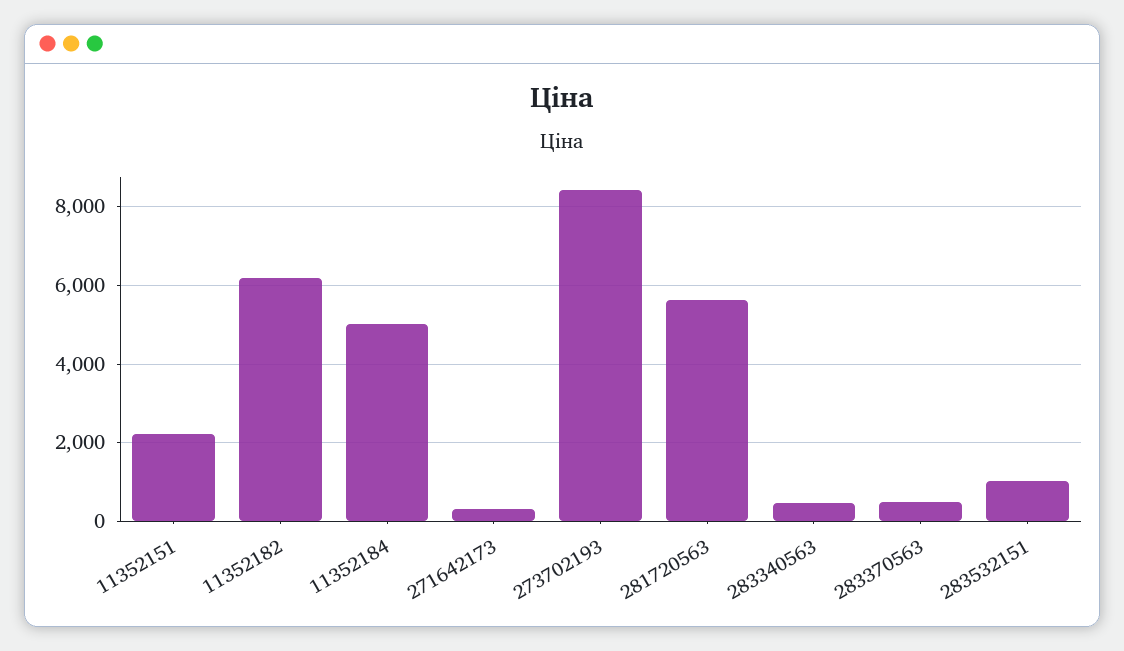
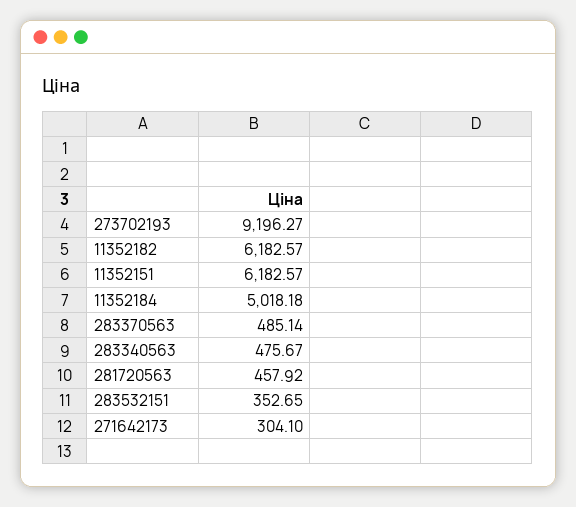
  {
-   "11352151": 2200,
+   "11352151": 6182.57,
    "11352182": 6182.57,
    "11352184": 5018.18,
    "271642173": 304.1,
-   "273702193": 8400,
+   "273702193": 9196.27,
-   "281720563": 5600,
+   "281720563": 457.92,
    "283340563": 475.67,
    "283370563": 485.14,
-   "283532151": 1000
+   "283532151": 352.65
  }

